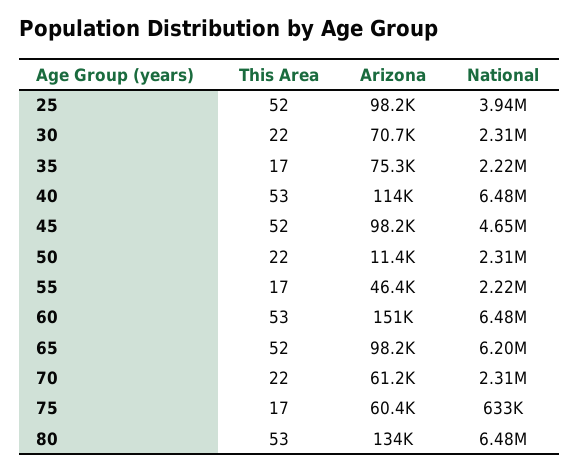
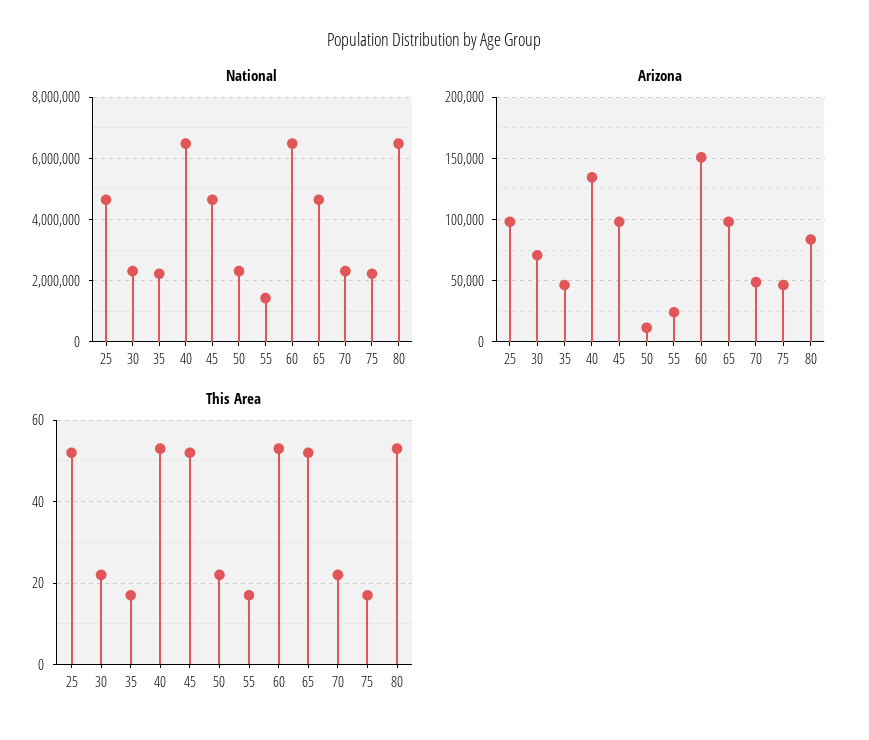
  {
    "This Area": {
      "25": 52,
      "30": 22,
      "35": 17,
      "40": 53,
      "45": 52,
      "50": 22,
      "55": 17,
      "60": 53,
      "65": 52,
      "70": 22,
      "75": 17,
      "80": 53
    },
    "Arizona": {
      "25": 98200,
      "30": 70700,
-     "35": 75300,
+     "35": 45000,
-     "40": 114000,
+     "40": 135000,
      "45": 98200,
      "50": 11400,
-     "55": 46400,
+     "55": 25000,
      "60": 151000,
      "65": 98200,
-     "70": 61200,
+     "70": 50000,
-     "75": 60400,
+     "75": 45000,
-     "80": 134000
+     "80": 85000
    },
    "National": {
-     "25": 3940000,
+     "25": 4600000,
      "30": 2310000,
      "35": 2220000,
      "40": 6480000,
      "45": 4650000,
      "50": 2310000,
-     "55": 2220000,
+     "55": 1400000,
      "60": 6480000,
-     "65": 6200000,
+     "65": 4600000,
      "70": 2310000,
-     "75": 633000,
+     "75": 2200000,
      "80": 6480000
    }
  }

